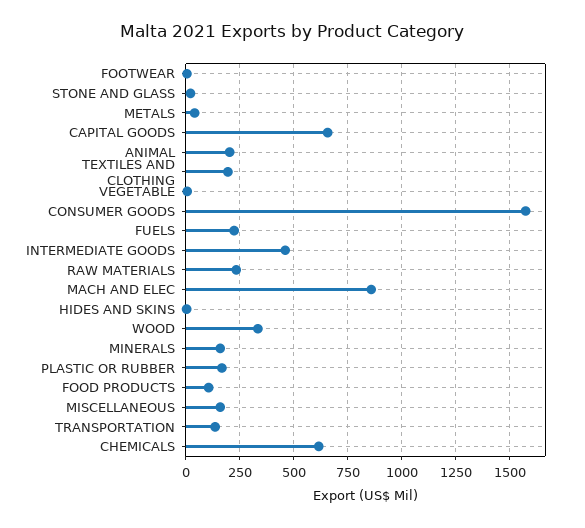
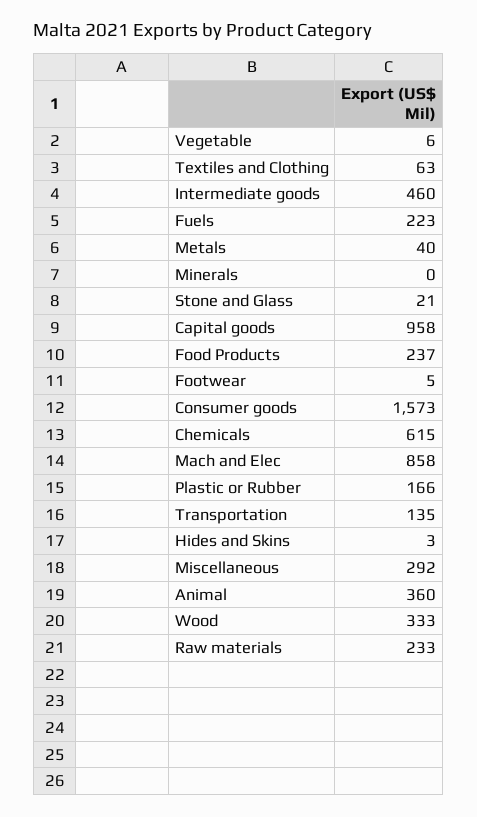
  {
    "FOOTWEAR": 5,
    "STONE AND GLASS": 21,
    "METALS": 40,
-   "CAPITAL GOODS": 650,
+   "CAPITAL GOODS": 958,
-   "ANIMAL": 200,
+   "ANIMAL": 360,
-   "TEXTILES AND CLOTHING": 200,
+   "TEXTILES AND CLOTHING": 63,
    "VEGETABLE": 6,
    "CONSUMER GOODS": 1573,
    "FUELS": 223,
    "INTERMEDIATE GOODS": 460,
    "RAW MATERIALS": 233,
    "MACH AND ELEC": 858,
    "HIDES AND SKINS": 3,
    "WOOD": 333,
-   "MINERALS": 150,
+   "MINERALS": 0,
    "PLASTIC OR RUBBER": 166,
-   "FOOD PRODUCTS": 100,
+   "FOOD PRODUCTS": 237,
-   "MISCELLANEOUS": 150,
+   "MISCELLANEOUS": 292,
    "TRANSPORTATION": 135,
    "CHEMICALS": 615
  }

